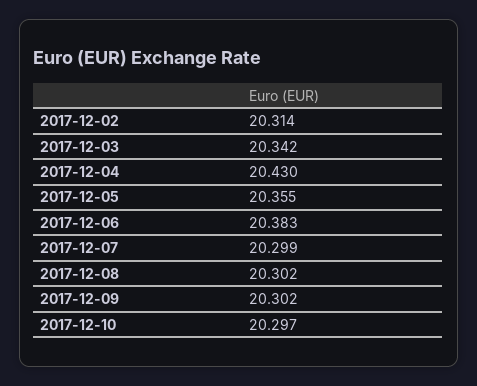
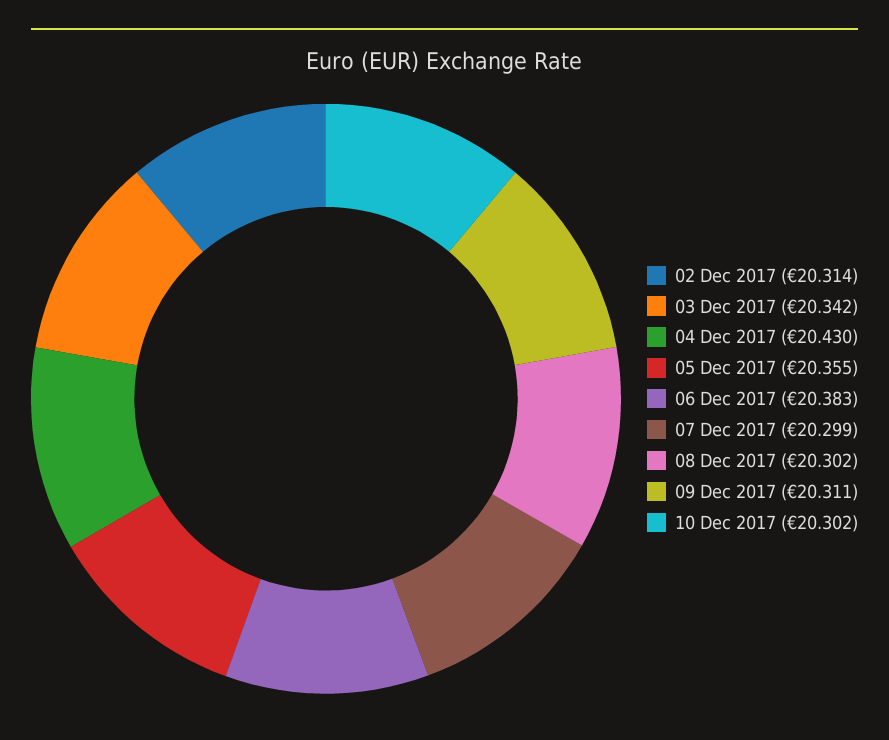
  {
    "2017-12-02": 20.314,
    "2017-12-03": 20.342,
    "2017-12-04": 20.43,
    "2017-12-05": 20.355,
    "2017-12-06": 20.383,
    "2017-12-07": 20.299,
    "2017-12-08": 20.302,
-   "2017-12-09": 20.302,
+   "2017-12-09": 20.311,
-   "2017-12-10": 20.297
+   "2017-12-10": 20.302
  }

